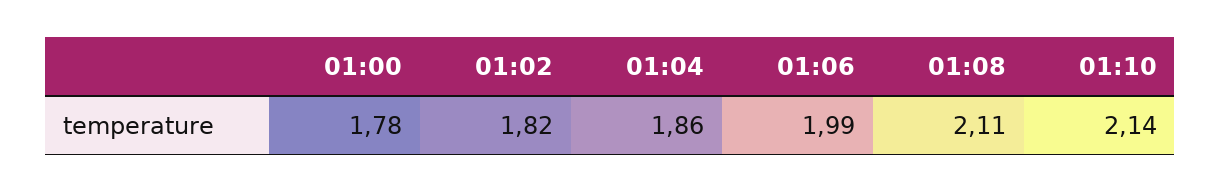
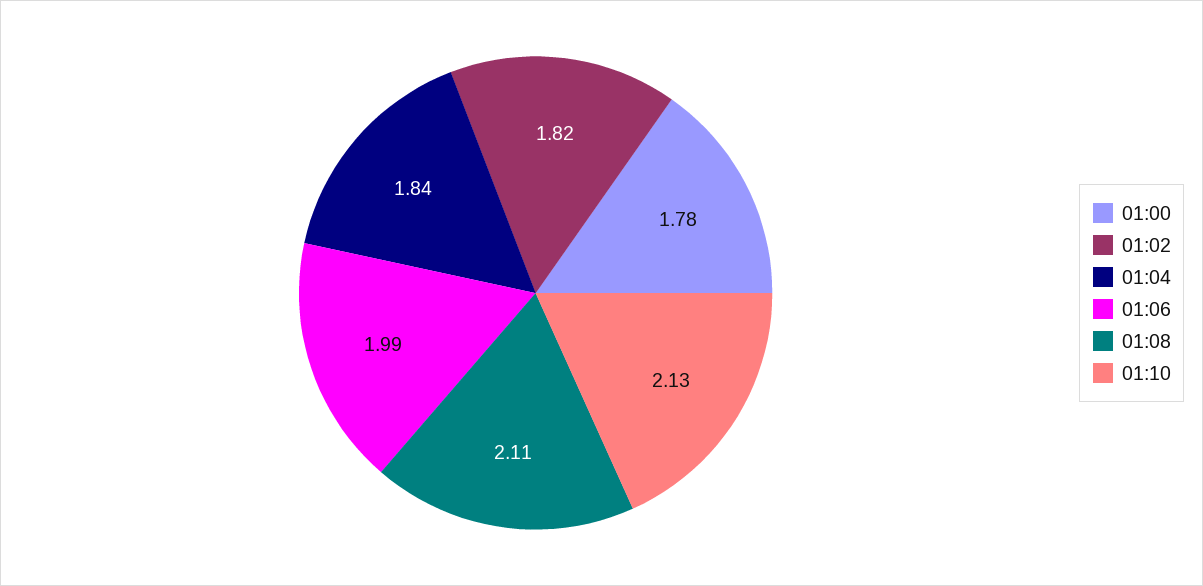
  {
    "01:00": 1.78,
    "01:02": 1.82,
-   "01:04": 1.86,
+   "01:04": 1.84,
    "01:06": 1.99,
    "01:08": 2.11,
-   "01:10": 2.14
+   "01:10": 2.13
  }

